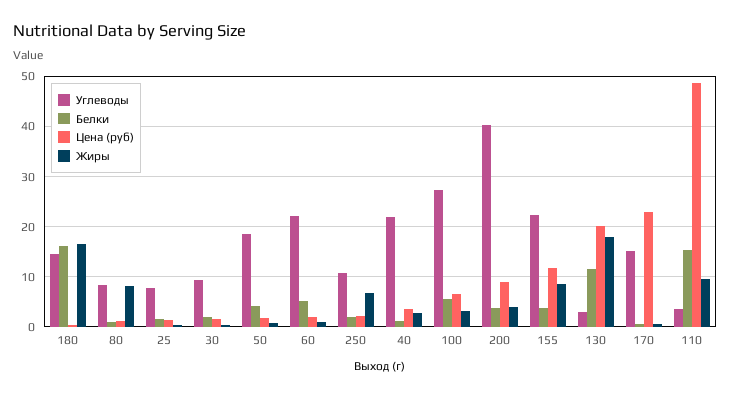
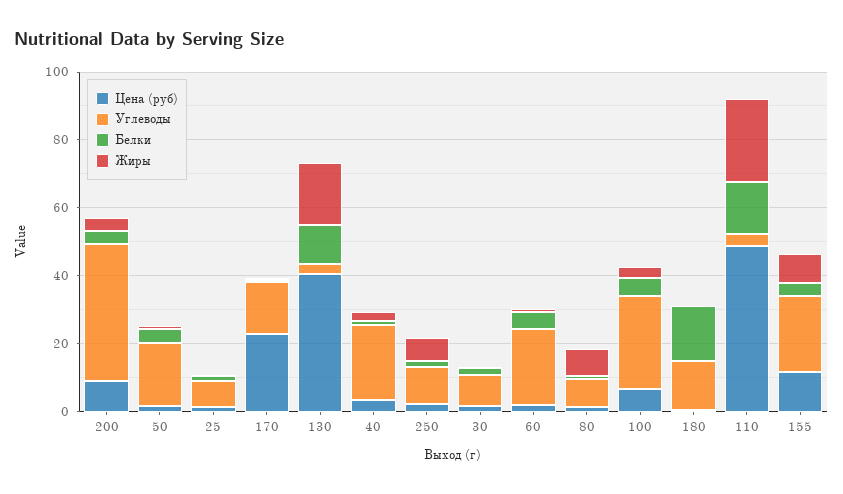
  {
    "Углеводы": {
      "180": 14,
      "80": 8,
      "25": 8,
      "30": 10,
      "50": 18,
      "60": 22,
      "250": 10,
      "40": 22,
      "100": 28,
      "200": 40,
      "155": 22,
      "130": 4,
      "170": 16,
      "110": 4
    },
    "Белки": {
      "180": 16,
      "80": 0,
      "25": 2,
      "30": 2,
      "50": 4,
      "60": 6,
      "250": 2,
      "40": 2,
      "100": 6,
      "200": 4,
      "155": 4,
      "130": 12,
      "170": 0,
      "110": 16
    },
    "Цена (руб)": {
      "180": 0,
      "80": 2,
      "25": 2,
      "30": 2,
      "50": 2,
      "60": 2,
      "250": 2,
      "40": 4,
      "100": 6,
      "200": 10,
      "155": 12,
-     "130": 20,
+     "130": 40,
      "170": 22,
      "110": 48
    },
    "Жиры": {
-     "180": 16,
+     "180": 0,
      "80": 8,
      "25": 0,
      "30": 0,
      "50": 0,
      "60": 0,
      "250": 6,
      "40": 2,
      "100": 4,
      "200": 4,
      "155": 8,
      "130": 18,
      "170": 0,
-     "110": 10
+     "110": 25
    }
  }

